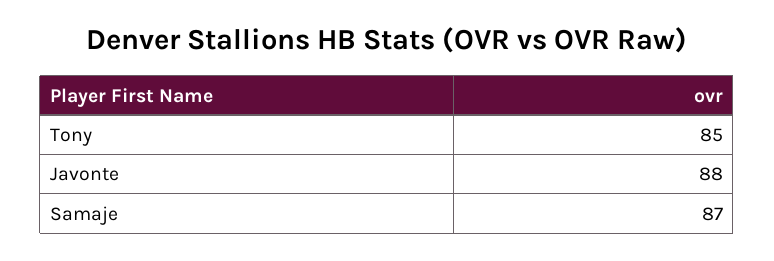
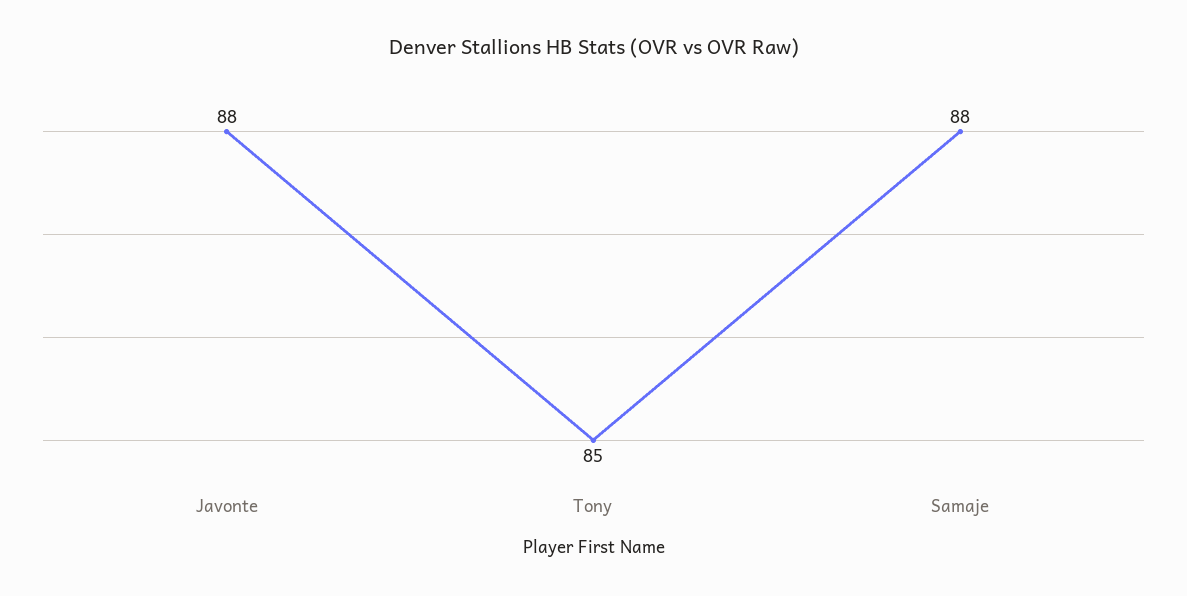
  {
    "Tony": 85,
    "Javonte": 88,
-   "Samaje": 87
+   "Samaje": 88
  }

